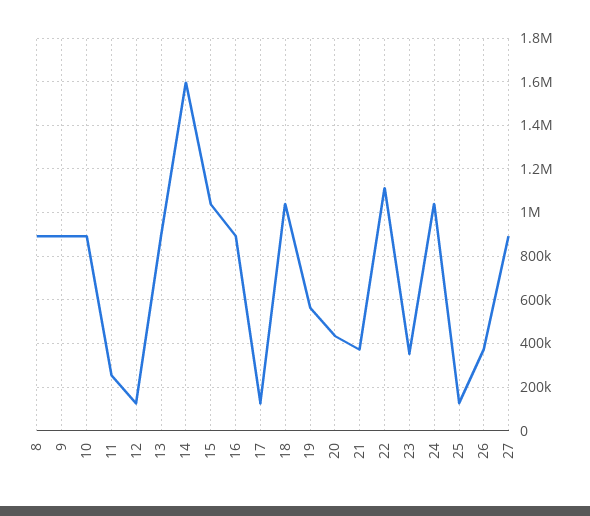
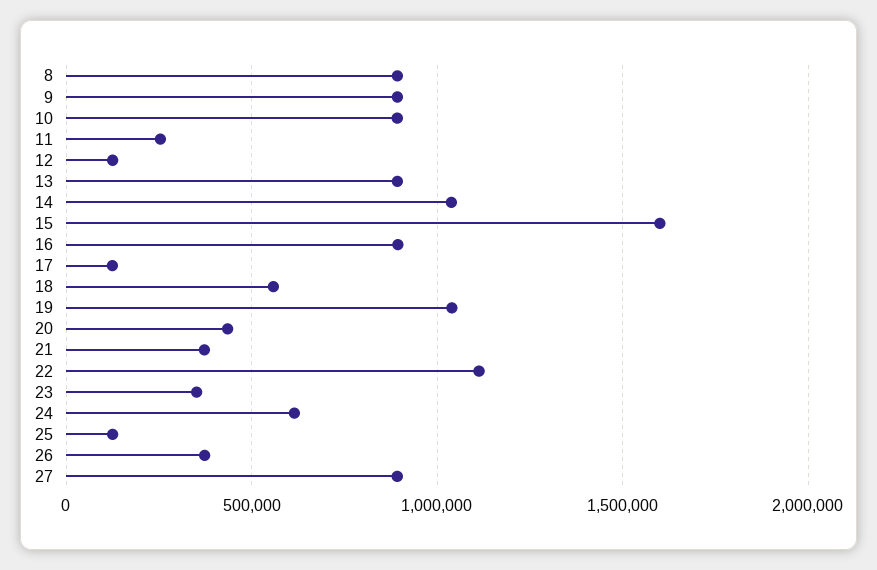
  {
    "8": 900000,
    "9": 900000,
    "10": 900000,
    "11": 250000,
    "12": 100000,
    "13": 900000,
-   "14": 1600000,
+   "14": 1050000,
-   "15": 1050000,
+   "15": 1600000,
    "16": 900000,
    "17": 100000,
-   "18": 1050000,
+   "18": 550000,
-   "19": 550000,
+   "19": 1050000,
    "20": 450000,
    "21": 350000,
    "22": 1100000,
    "23": 350000,
-   "24": 1050000,
+   "24": 600000,
    "25": 100000,
    "26": 350000,
    "27": 900000
  }

